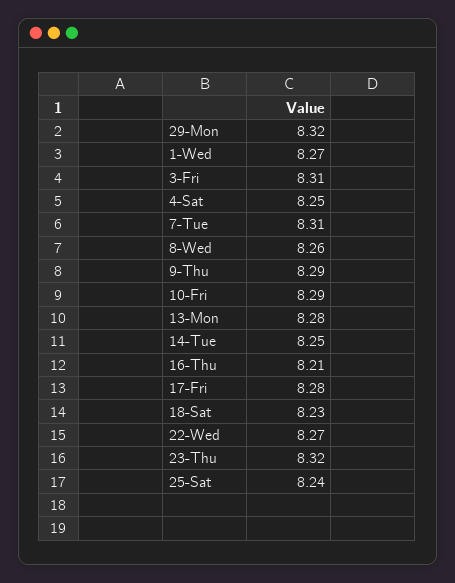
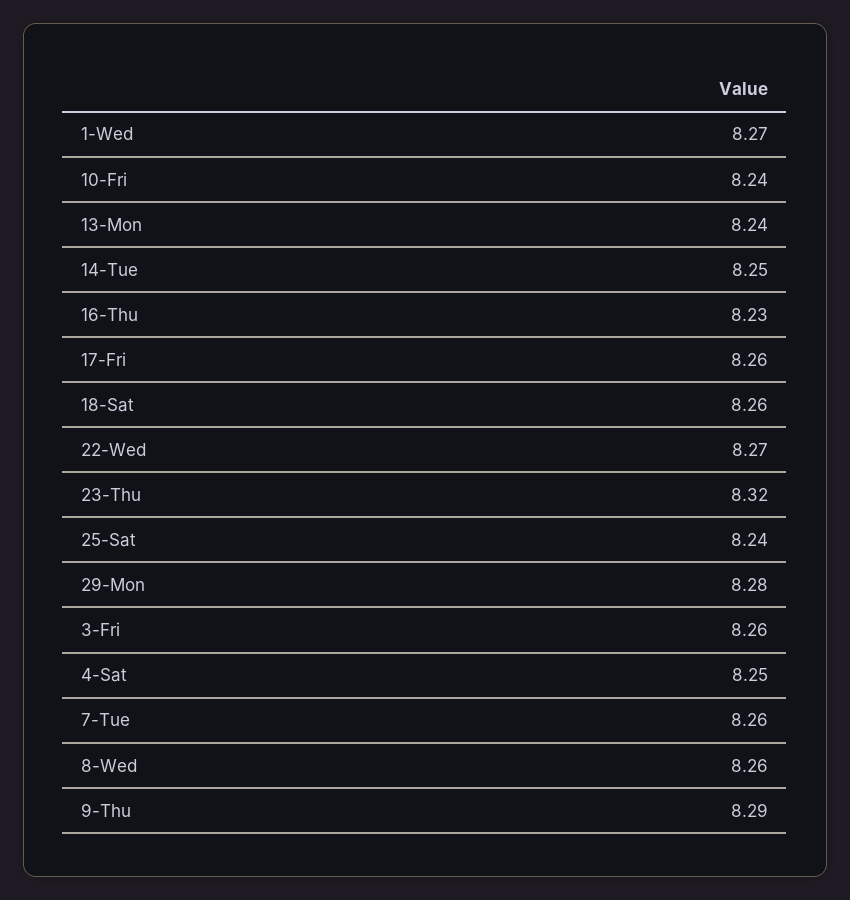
  {
-   "29-Mon": 8.32,
+   "29-Mon": 8.28,
    "1-Wed": 8.27,
-   "3-Fri": 8.31,
+   "3-Fri": 8.26,
    "4-Sat": 8.25,
-   "7-Tue": 8.31,
+   "7-Tue": 8.26,
    "8-Wed": 8.26,
    "9-Thu": 8.29,
-   "10-Fri": 8.29,
+   "10-Fri": 8.24,
-   "13-Mon": 8.28,
+   "13-Mon": 8.24,
    "14-Tue": 8.25,
-   "16-Thu": 8.21,
+   "16-Thu": 8.23,
-   "17-Fri": 8.28,
+   "17-Fri": 8.26,
-   "18-Sat": 8.23,
+   "18-Sat": 8.26,
    "22-Wed": 8.27,
    "23-Thu": 8.32,
    "25-Sat": 8.24
  }

